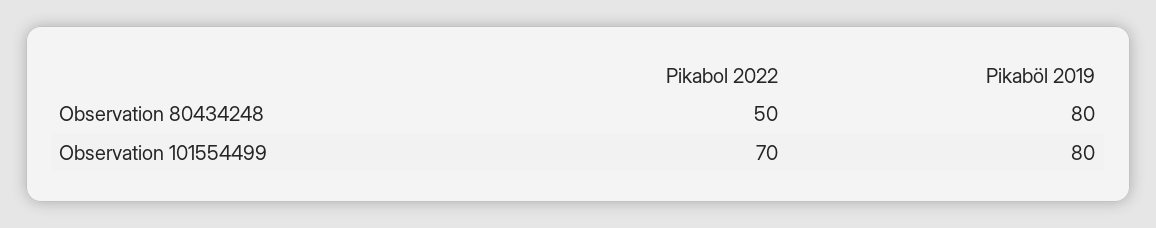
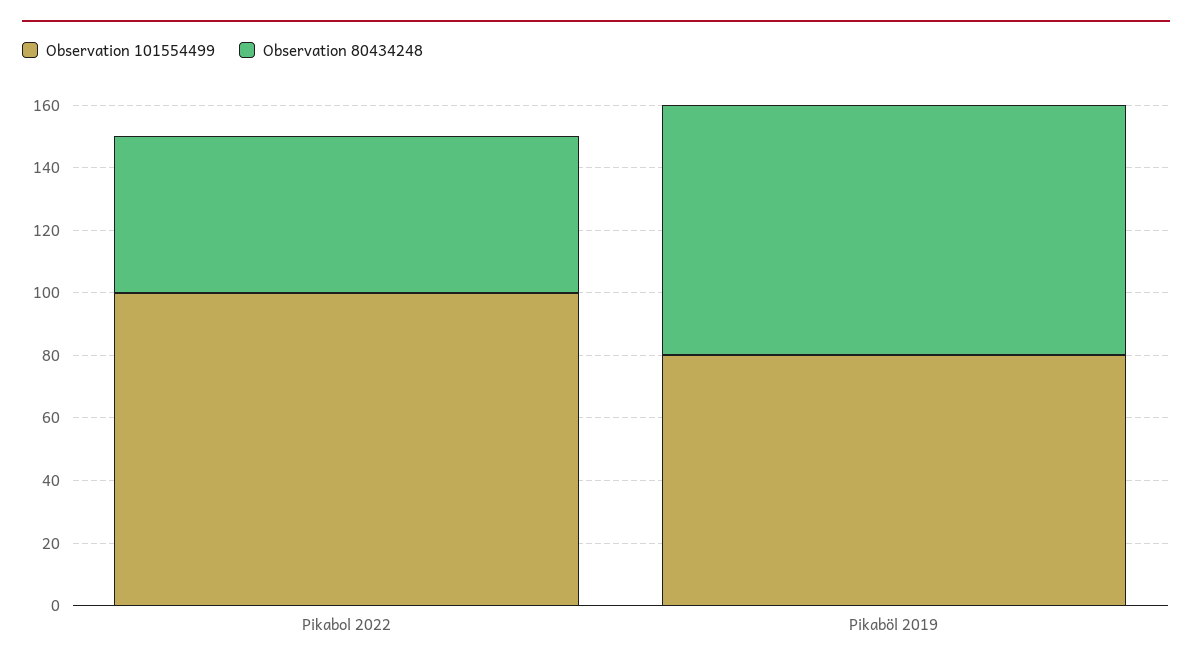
  {
    "Observation 80434248": {
      "Pikabol 2022": 50,
      "Pikaböl 2019": 80
    },
    "Observation 101554499": {
-     "Pikabol 2022": 70,
+     "Pikabol 2022": 100,
      "Pikaböl 2019": 80
    }
  }

